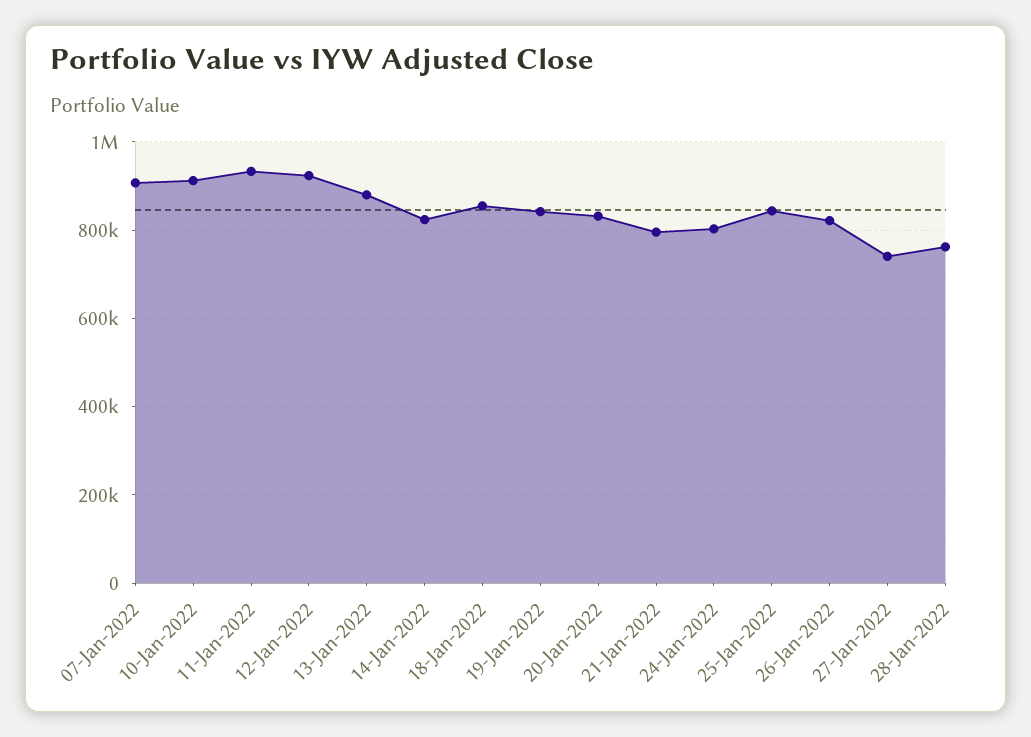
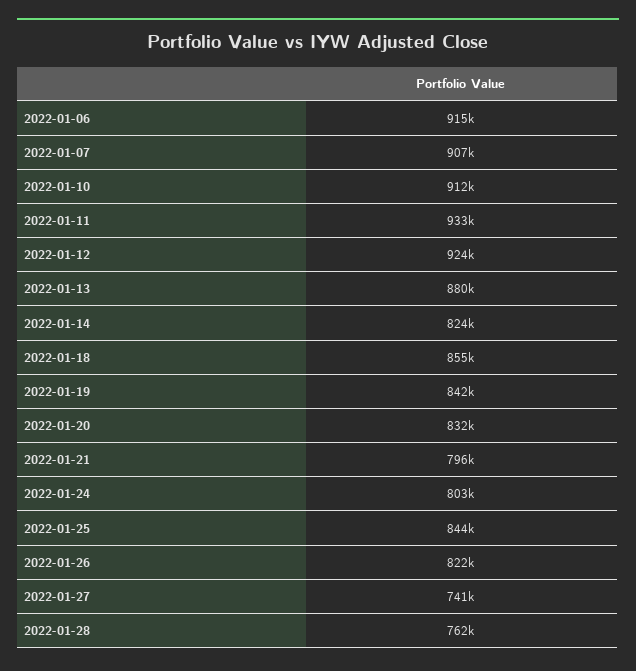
  {
    "07-Jan-2022": 907000,
    "10-Jan-2022": 912000,
    "11-Jan-2022": 933000,
    "12-Jan-2022": 924000,
    "13-Jan-2022": 880000,
    "14-Jan-2022": 824000,
    "18-Jan-2022": 855000,
    "19-Jan-2022": 842000,
    "20-Jan-2022": 832000,
    "21-Jan-2022": 796000,
    "24-Jan-2022": 803000,
    "25-Jan-2022": 844000,
    "26-Jan-2022": 822000,
    "27-Jan-2022": 741000,
-   "28-Jan-2022": 762000
+   "28-Jan-2022": 762000,
+   "2022-01-06": 915000
  }

